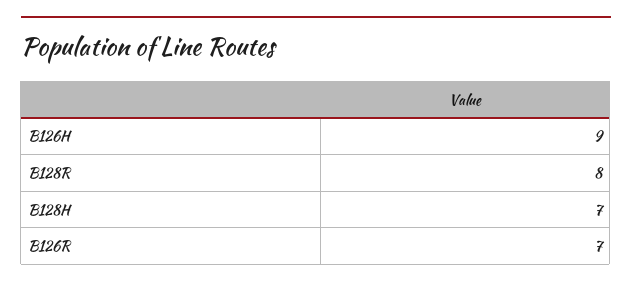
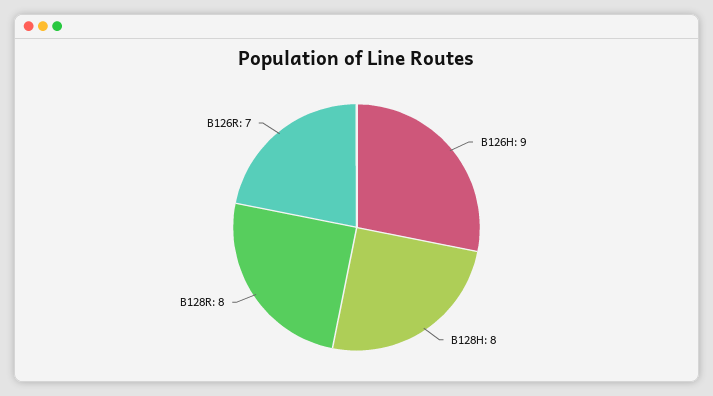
  {
    "B126H": 9,
    "B128R": 8,
-   "B128H": 7,
+   "B128H": 8,
    "B126R": 7
  }

